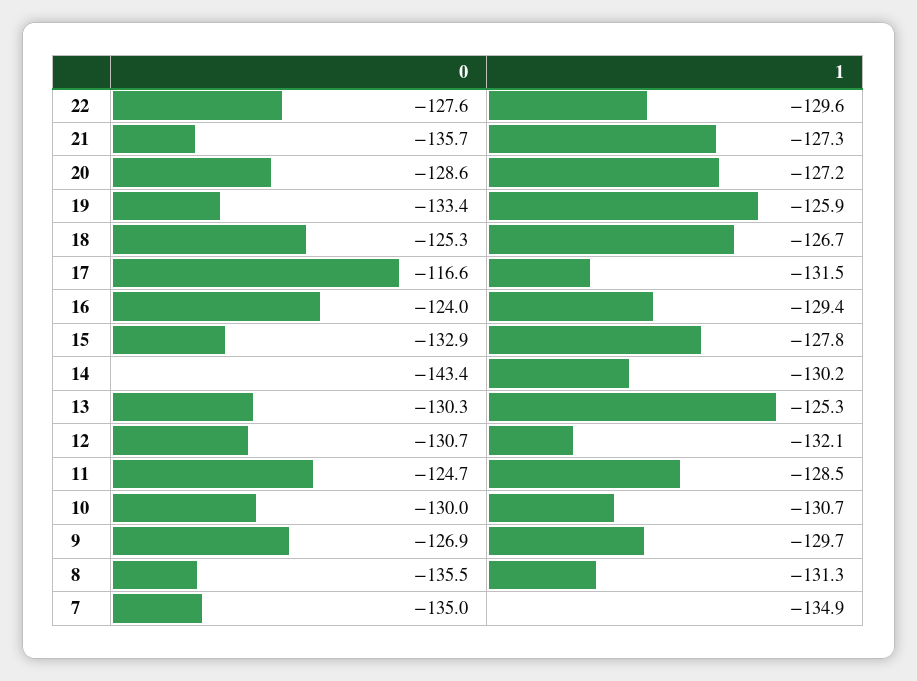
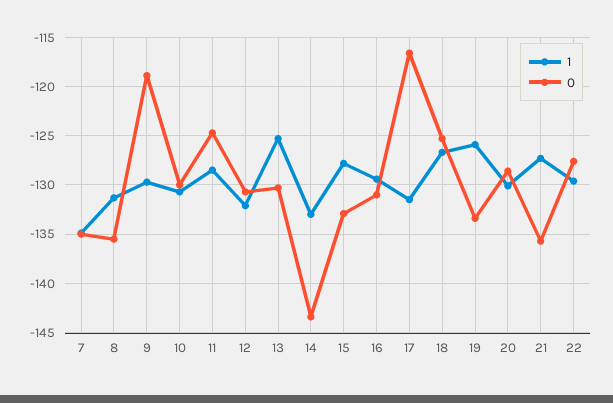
  {
    "0": {
      "22": -127.6,
      "21": -135.7,
      "20": -128.6,
      "19": -133.4,
      "18": -125.3,
      "17": -116.6,
-     "16": -124,
+     "16": -131,
      "15": -132.9,
      "14": -143.4,
      "13": -130.3,
      "12": -130.7,
      "11": -124.7,
      "10": -130,
-     "9": -126.9,
+     "9": -119,
      "8": -135.5,
      "7": -135
    },
    "1": {
      "22": -129.6,
      "21": -127.3,
-     "20": -127.2,
+     "20": -130,
      "19": -125.9,
      "18": -126.7,
      "17": -131.5,
      "16": -129.4,
      "15": -127.8,
-     "14": -130.2,
+     "14": -133,
      "13": -125.3,
      "12": -132.1,
      "11": -128.5,
      "10": -130.7,
      "9": -129.7,
      "8": -131.3,
      "7": -134.9
    }
  }

